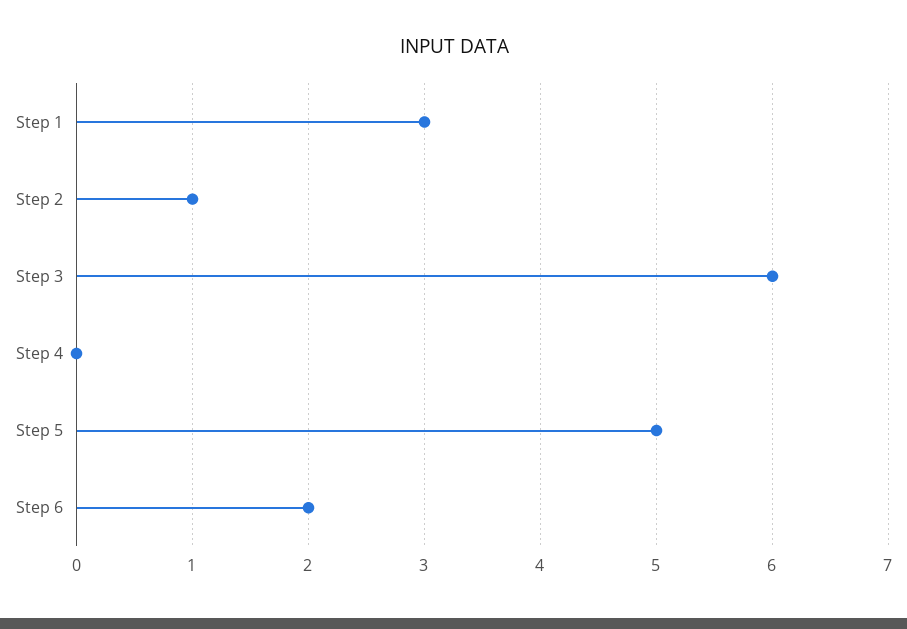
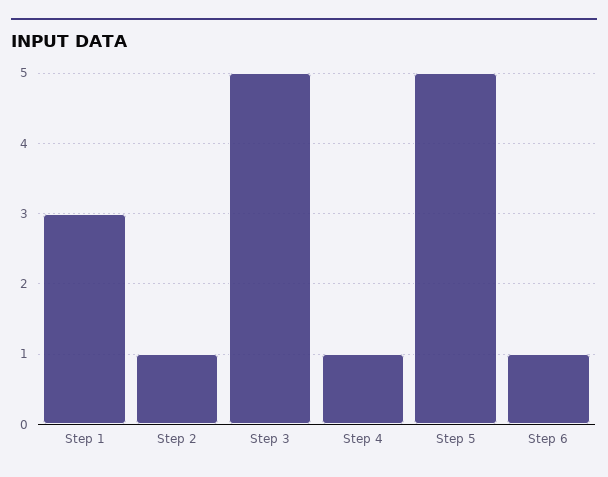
  {
    "Step 1": 3,
    "Step 2": 1,
-   "Step 3": 6,
+   "Step 3": 5,
-   "Step 4": 0,
+   "Step 4": 1,
    "Step 5": 5,
-   "Step 6": 2
+   "Step 6": 1
  }

